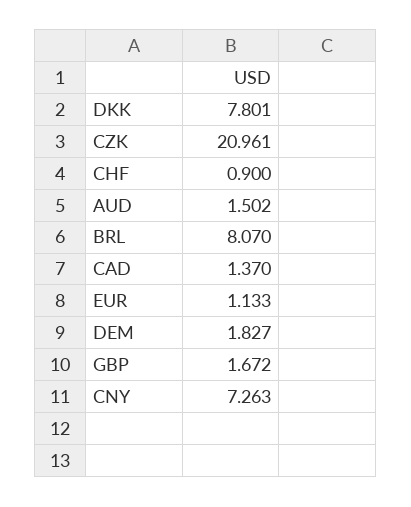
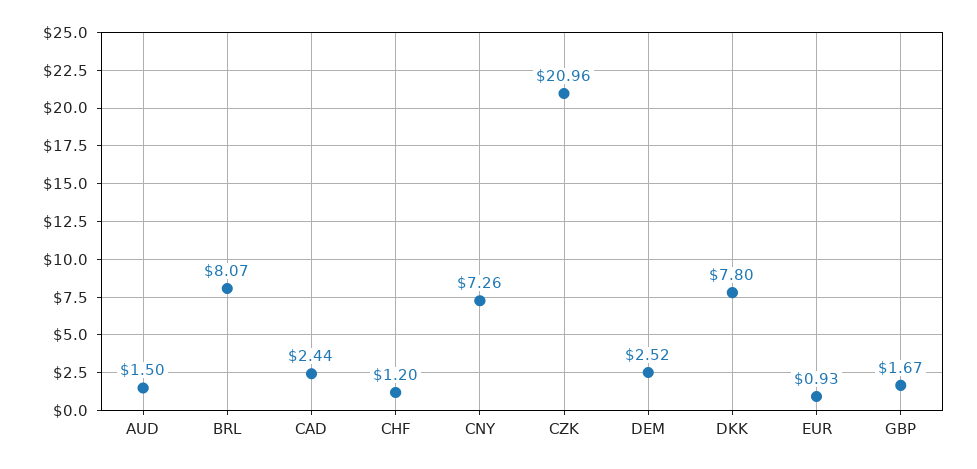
  {
    "DKK": 7.801,
    "CZK": 20.961,
-   "CHF": 0.9,
+   "CHF": 1.2,
    "AUD": 1.502,
    "BRL": 8.07,
-   "CAD": 1.37,
+   "CAD": 2.44,
-   "EUR": 1.133,
+   "EUR": 0.93,
-   "DEM": 1.827,
+   "DEM": 2.52,
    "GBP": 1.672,
    "CNY": 7.263
  }

